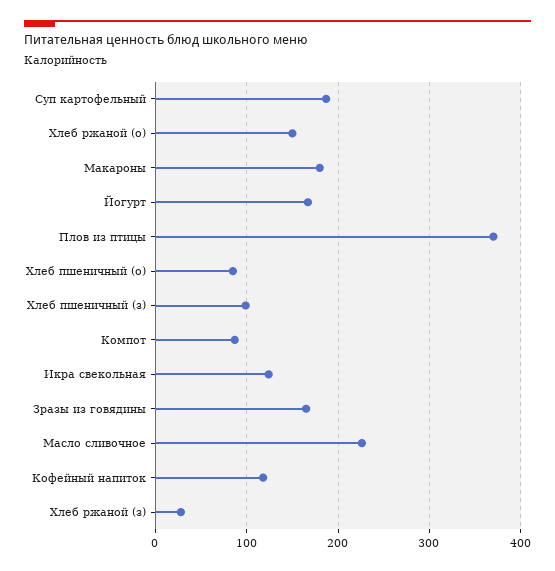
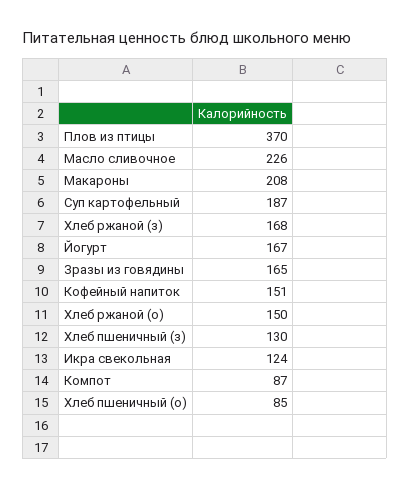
  {
    "Суп картофельный": 187,
    "Хлеб ржаной (о)": 150,
-   "Макароны": 180,
+   "Макароны": 208,
    "Йогурт": 167,
    "Плов из птицы": 370,
    "Хлеб пшеничный (о)": 85,
-   "Хлеб пшеничный (з)": 100,
+   "Хлеб пшеничный (з)": 130,
    "Компот": 87,
    "Икра свекольная": 124,
    "Зразы из говядины": 165,
    "Масло сливочное": 226,
-   "Кофейный напиток": 120,
+   "Кофейный напиток": 151,
-   "Хлеб ржаной (з)": 30
+   "Хлеб ржаной (з)": 168
  }

